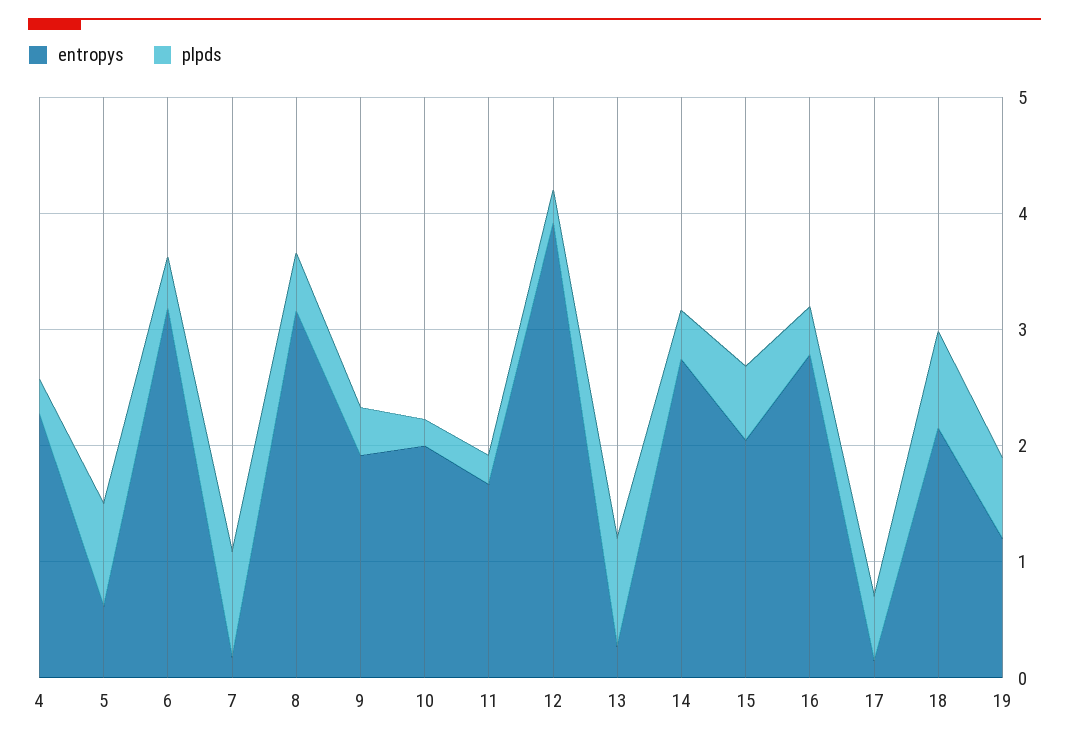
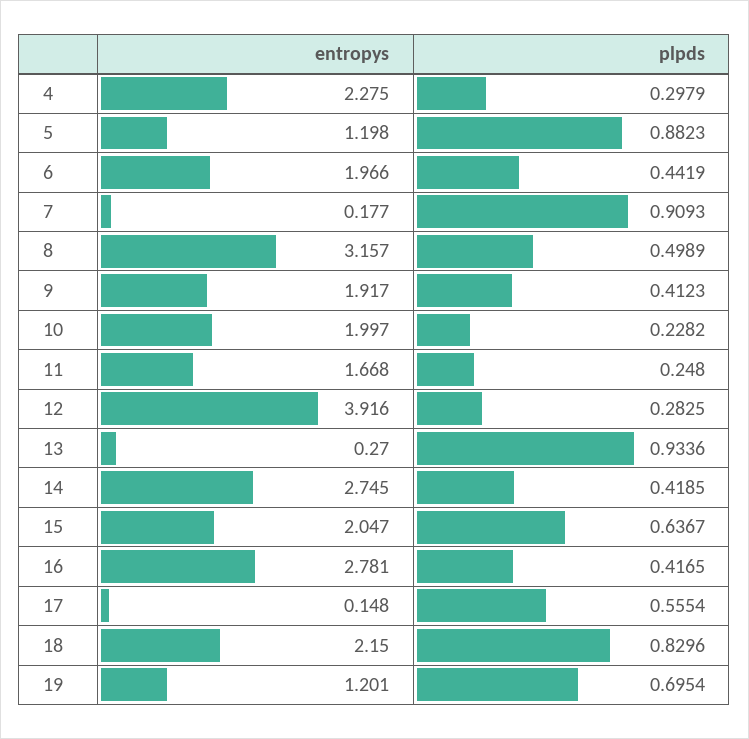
  {
    "entropys": {
      "4": 2.275,
-     "5": 0.6,
+     "5": 1.198,
-     "6": 3.2,
+     "6": 1.966,
      "7": 0.177,
      "8": 3.157,
      "9": 1.917,
      "10": 1.997,
      "11": 1.668,
      "12": 3.916,
      "13": 0.27,
      "14": 2.745,
      "15": 2.047,
      "16": 2.781,
      "17": 0.148,
      "18": 2.15,
      "19": 1.201
    },
    "plpds": {
      "4": 0.2979,
      "5": 0.8823,
      "6": 0.4419,
      "7": 0.9093,
      "8": 0.4989,
      "9": 0.4123,
      "10": 0.2282,
      "11": 0.248,
      "12": 0.2825,
      "13": 0.9336,
      "14": 0.4185,
      "15": 0.6367,
      "16": 0.4165,
      "17": 0.5554,
      "18": 0.8296,
      "19": 0.6954
    }
  }

